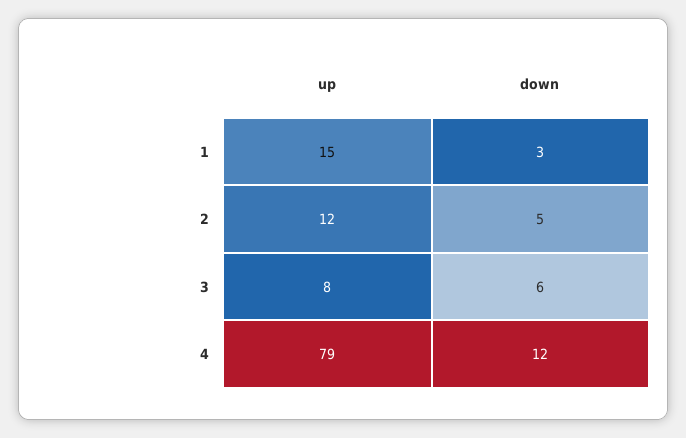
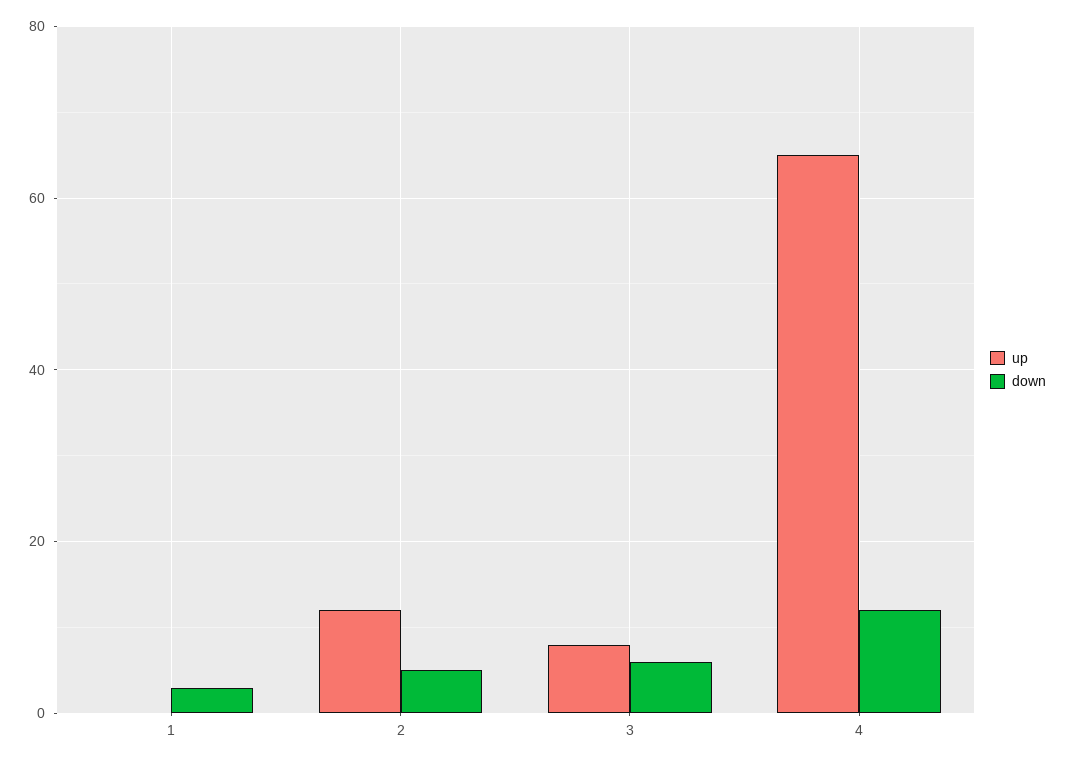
  {
    "up": {
-     "1": 15,
+     "1": 0,
      "2": 12,
      "3": 8,
-     "4": 79
+     "4": 65
    },
    "down": {
      "1": 3,
      "2": 5,
      "3": 6,
      "4": 12
    }
  }

